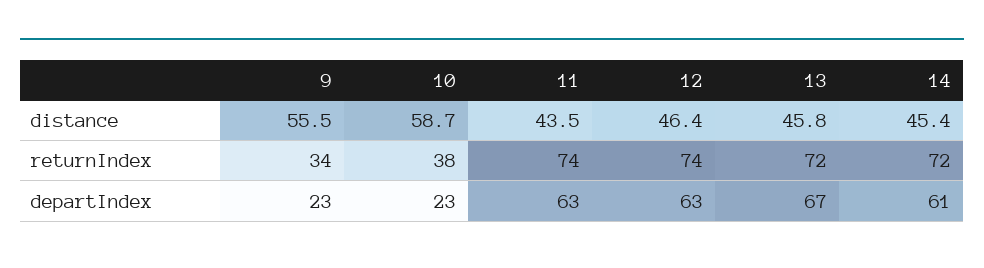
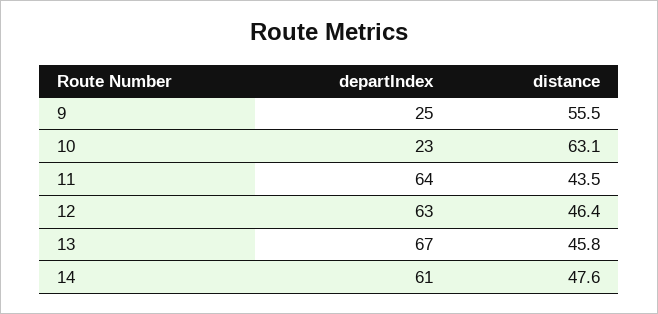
  {
    "9": {
      "distance": 55.5,
-     "returnIndex": 34,
-     "departIndex": 23
+     "departIndex": 25
    },
    "10": {
-     "distance": 58.7,
+     "distance": 63.1,
-     "returnIndex": 38,
      "departIndex": 23
    },
    "11": {
      "distance": 43.5,
-     "returnIndex": 74,
-     "departIndex": 63
+     "departIndex": 64
    },
    "12": {
      "distance": 46.4,
-     "returnIndex": 74,
      "departIndex": 63
    },
    "13": {
      "distance": 45.8,
-     "returnIndex": 72,
      "departIndex": 67
    },
    "14": {
-     "distance": 45.4,
+     "distance": 47.6,
-     "returnIndex": 72,
      "departIndex": 61
    }
  }

